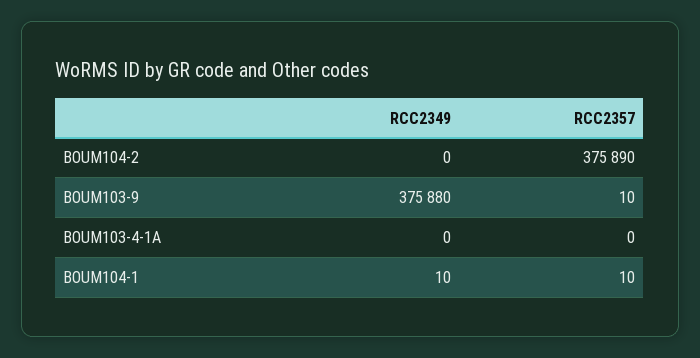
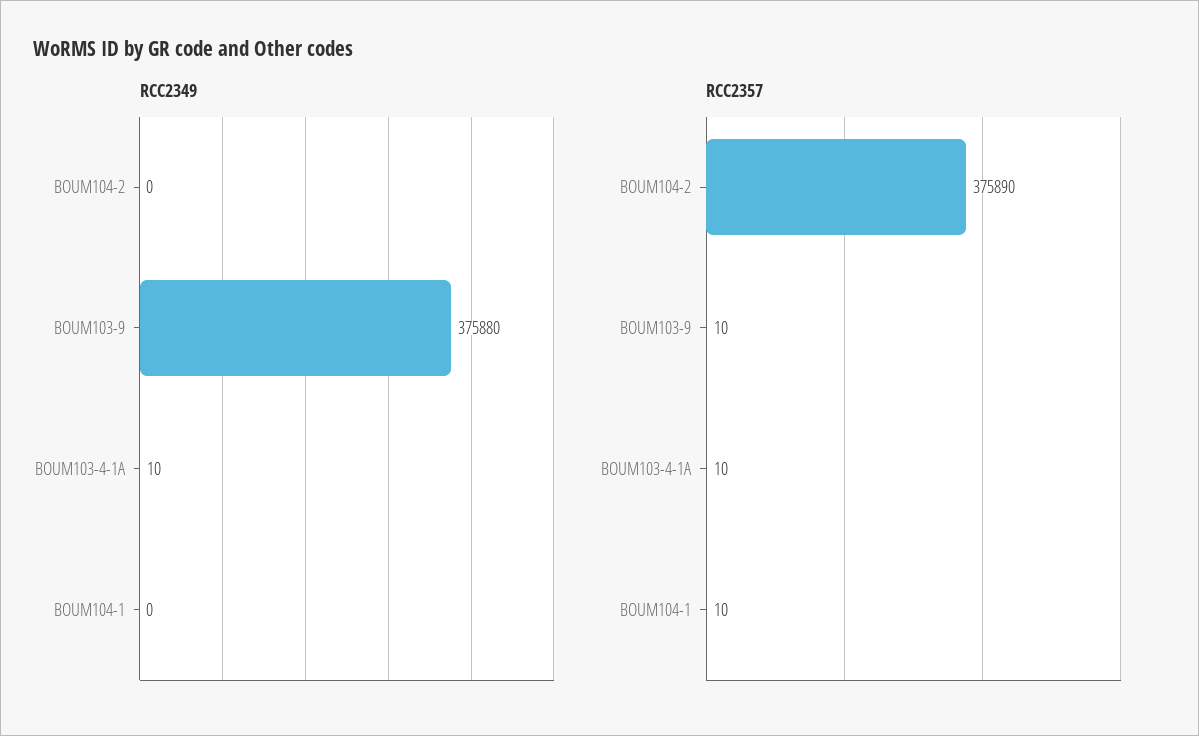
  {
    "RCC2349": {
      "BOUM104-2": 0,
      "BOUM103-9": 375880,
-     "BOUM103-4-1A": 0,
+     "BOUM103-4-1A": 10,
-     "BOUM104-1": 10
+     "BOUM104-1": 0
    },
    "RCC2357": {
      "BOUM104-2": 375890,
      "BOUM103-9": 10,
-     "BOUM103-4-1A": 0,
+     "BOUM103-4-1A": 10,
      "BOUM104-1": 10
    }
  }

